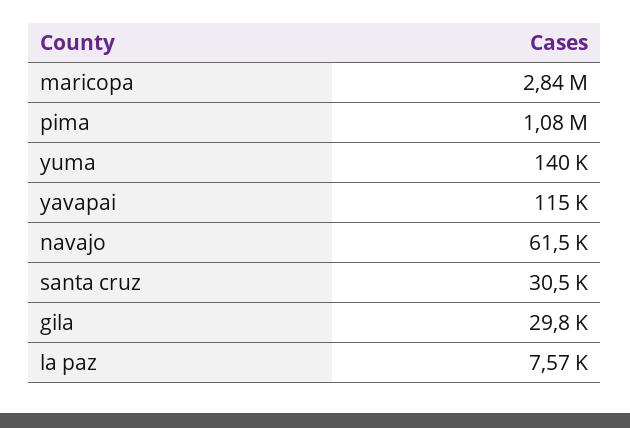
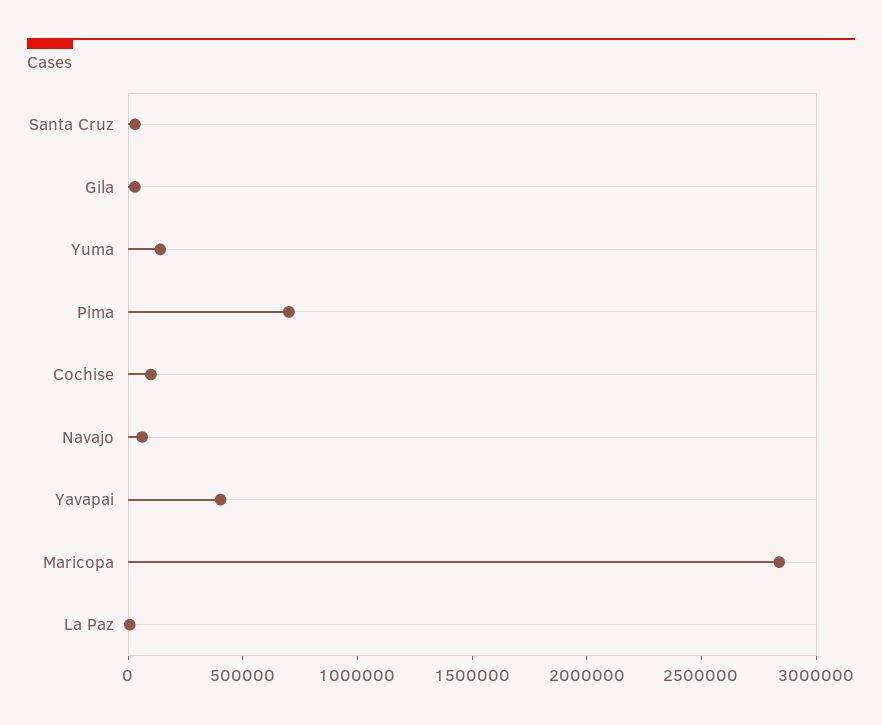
  {
    "maricopa": 2840000,
-   "pima": 1080000,
+   "pima": 700000,
    "yuma": 140000,
-   "yavapai": 115000,
+   "yavapai": 400000,
    "navajo": 61500,
    "santa cruz": 30500,
    "gila": 29800,
-   "la paz": 7570
+   "la paz": 7570,
+   "Cochise": 100000
  }

